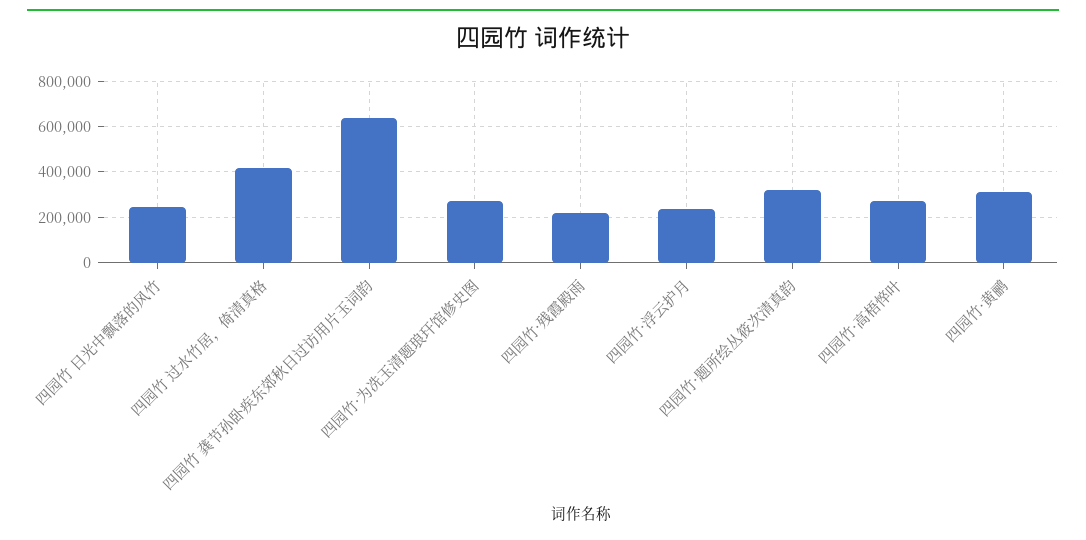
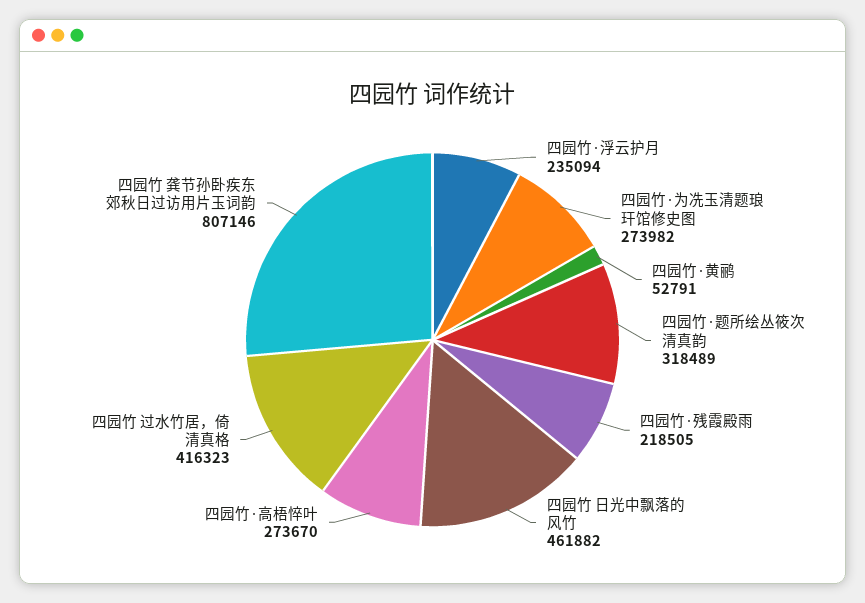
  {
-   "四园竹 日光中飘落的风竹": 250000,
+   "四园竹 日光中飘落的风竹": 461882,
    "四园竹 过水竹居，倚清真格": 416323,
-   "四园竹 龚节孙卧疾东郊秋日过访用片玉词韵": 650000,
+   "四园竹 龚节孙卧疾东郊秋日过访用片玉词韵": 807146,
    "四园竹·为冼玉清题琅玕馆修史图": 273982,
    "四园竹·残霞殿雨": 218505,
    "四园竹·浮云护月": 235094,
    "四园竹·题所绘丛筱次清真韵": 318489,
    "四园竹·高梧悴叶": 273670,
-   "四园竹·黄鹂": 300000
+   "四园竹·黄鹂": 52791
  }

